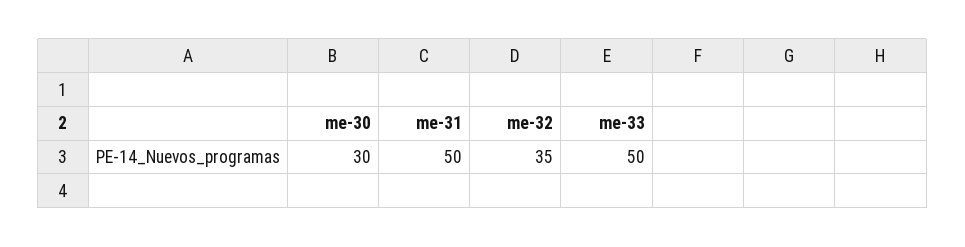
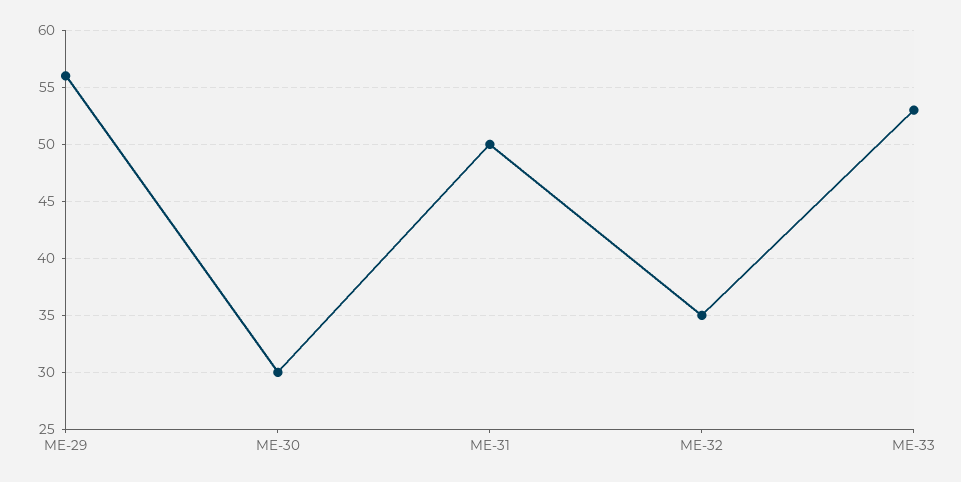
  {
    "me-30": 30,
    "me-31": 50,
    "me-32": 35,
-   "me-33": 50
+   "me-33": 53,
+   "ME-29": 56
  }

